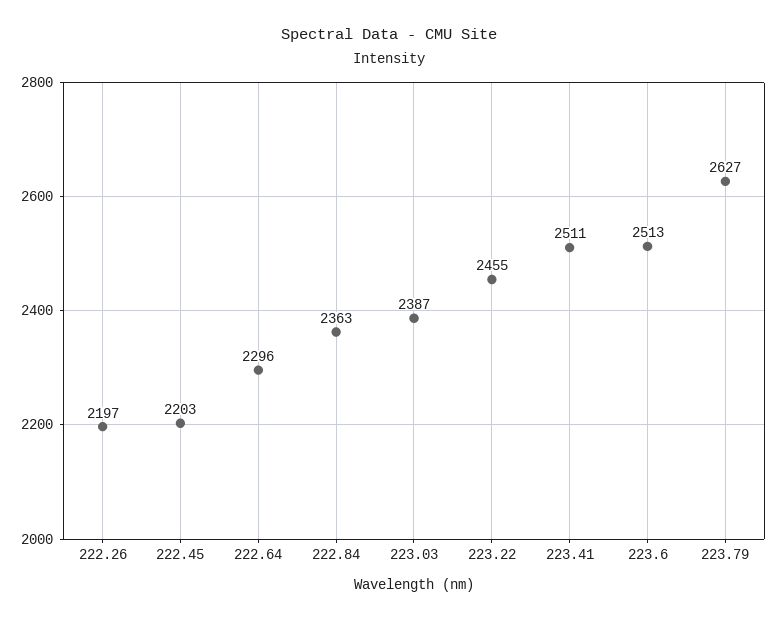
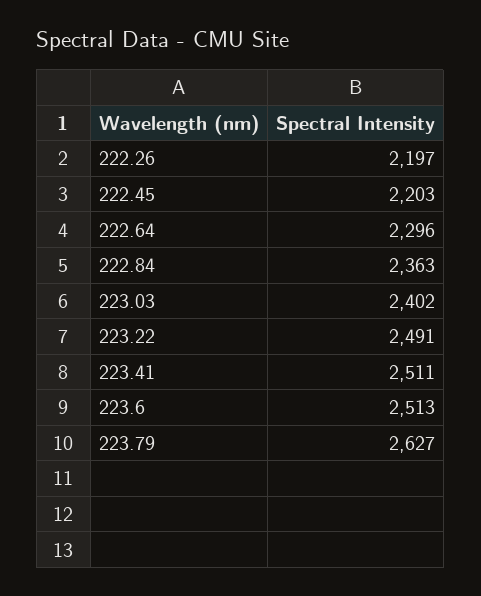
  {
    "222.26": 2197,
    "222.45": 2203,
    "222.64": 2296,
    "222.84": 2363,
-   "223.03": 2387,
+   "223.03": 2402,
-   "223.22": 2455,
+   "223.22": 2491,
    "223.41": 2511,
    "223.6": 2513,
    "223.79": 2627
  }

